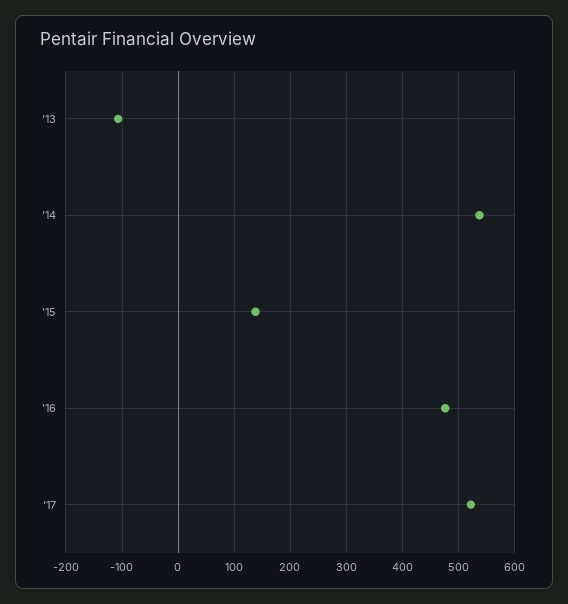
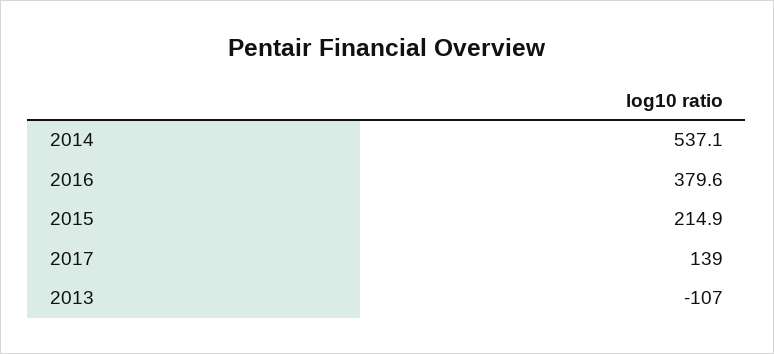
  {
    "'13": -107,
    "'14": 537.1,
-   "'15": 140,
+   "'15": 214.9,
-   "'16": 480,
+   "'16": 379.6,
-   "'17": 520
+   "'17": 139
  }

